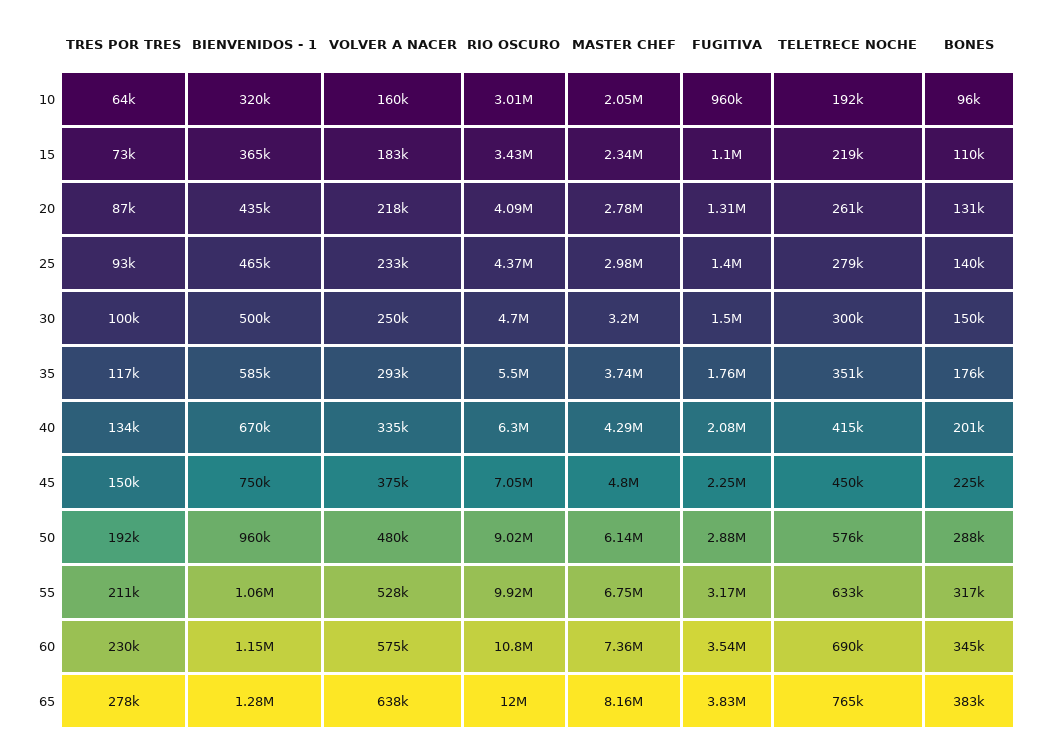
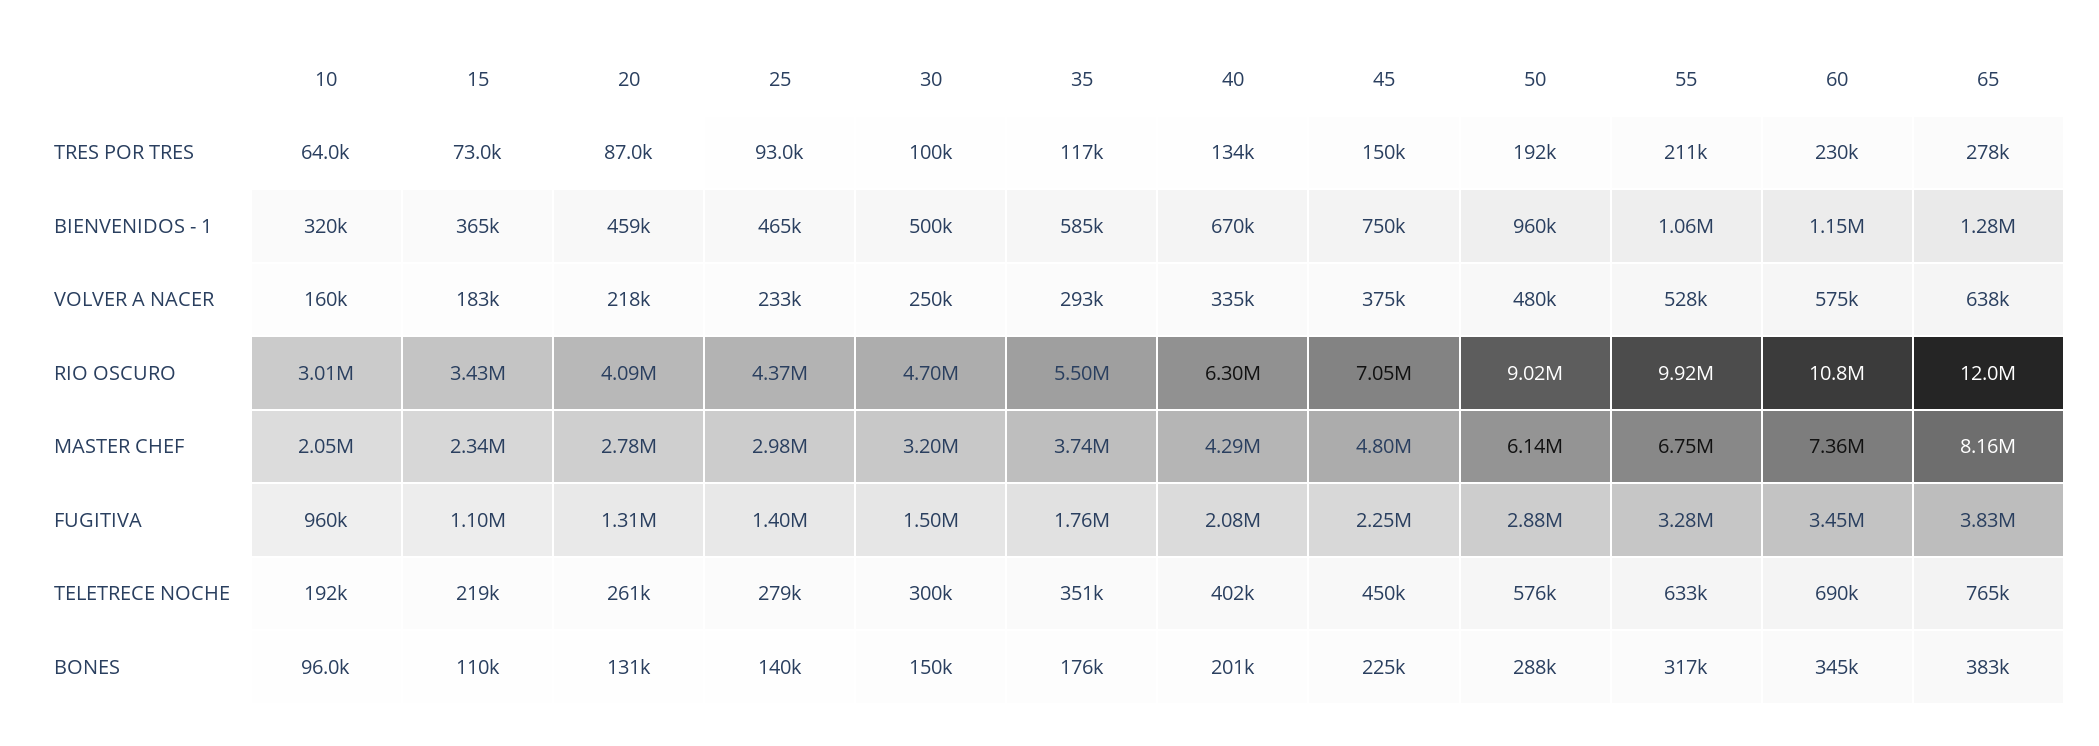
  {
    "TRES POR TRES": {
      "10": 64000,
      "15": 73000,
      "20": 87000,
      "25": 93000,
      "30": 100000,
      "35": 117000,
      "40": 134000,
      "45": 150000,
      "50": 192000,
      "55": 211000,
      "60": 230000,
      "65": 278000
    },
    "BIENVENIDOS - 1": {
      "10": 320000,
      "15": 365000,
-     "20": 435000,
+     "20": 459000,
      "25": 465000,
      "30": 500000,
      "35": 585000,
      "40": 670000,
      "45": 750000,
      "50": 960000,
      "55": 1060000,
      "60": 1150000,
      "65": 1280000
    },
    "VOLVER A NACER": {
      "10": 160000,
      "15": 183000,
      "20": 218000,
      "25": 233000,
      "30": 250000,
      "35": 293000,
      "40": 335000,
      "45": 375000,
      "50": 480000,
      "55": 528000,
      "60": 575000,
      "65": 638000
    },
    "RIO OSCURO": {
      "10": 3010000,
      "15": 3430000,
      "20": 4090000,
      "25": 4370000,
      "30": 4700000,
      "35": 5500000,
      "40": 6300000,
      "45": 7050000,
      "50": 9020000,
      "55": 9920000,
      "60": 10800000,
      "65": 12000000
    },
    "MASTER CHEF": {
      "10": 2050000,
      "15": 2340000,
      "20": 2780000,
      "25": 2980000,
      "30": 3200000,
      "35": 3740000,
      "40": 4290000,
      "45": 4800000,
      "50": 6140000,
      "55": 6750000,
      "60": 7360000,
      "65": 8160000
    },
    "FUGITIVA": {
      "10": 960000,
      "15": 1100000,
      "20": 1310000,
      "25": 1400000,
      "30": 1500000,
      "35": 1760000,
      "40": 2080000,
      "45": 2250000,
      "50": 2880000,
-     "55": 3170000,
+     "55": 3280000,
-     "60": 3540000,
+     "60": 3450000,
      "65": 3830000
    },
    "TELETRECE NOCHE": {
      "10": 192000,
      "15": 219000,
      "20": 261000,
      "25": 279000,
      "30": 300000,
      "35": 351000,
-     "40": 415000,
+     "40": 402000,
      "45": 450000,
      "50": 576000,
      "55": 633000,
      "60": 690000,
      "65": 765000
    },
    "BONES": {
      "10": 96000,
      "15": 110000,
      "20": 131000,
      "25": 140000,
      "30": 150000,
      "35": 176000,
      "40": 201000,
      "45": 225000,
      "50": 288000,
      "55": 317000,
      "60": 345000,
      "65": 383000
    }
  }

